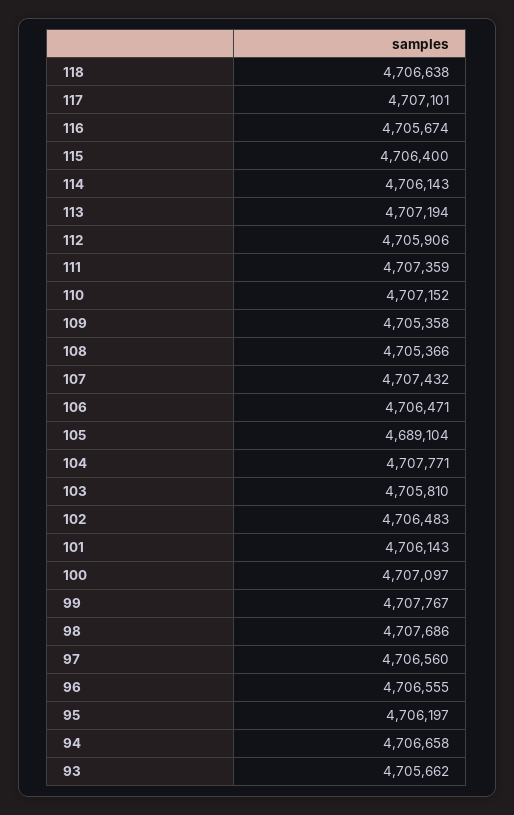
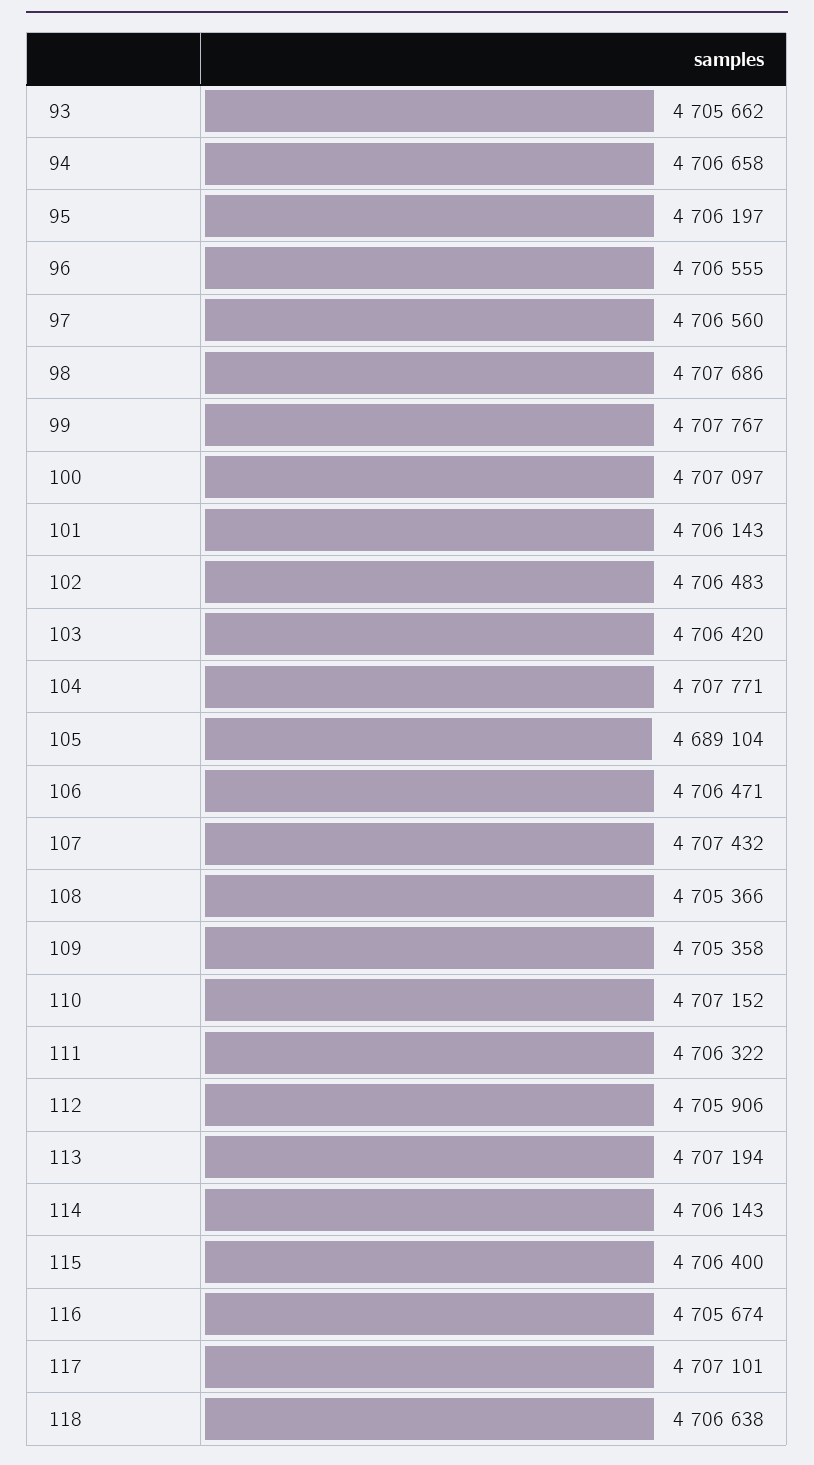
  {
    "118": 4706638,
    "117": 4707101,
    "116": 4705674,
    "115": 4706400,
    "114": 4706143,
    "113": 4707194,
    "112": 4705906,
-   "111": 4707359,
+   "111": 4706322,
    "110": 4707152,
    "109": 4705358,
    "108": 4705366,
    "107": 4707432,
    "106": 4706471,
    "105": 4689104,
    "104": 4707771,
-   "103": 4705810,
+   "103": 4706420,
    "102": 4706483,
    "101": 4706143,
    "100": 4707097,
    "99": 4707767,
    "98": 4707686,
    "97": 4706560,
    "96": 4706555,
    "95": 4706197,
    "94": 4706658,
    "93": 4705662
  }

